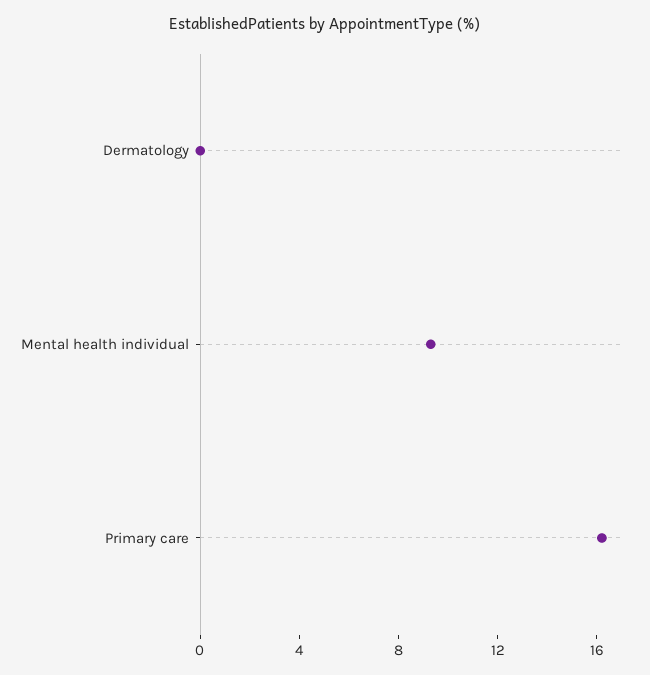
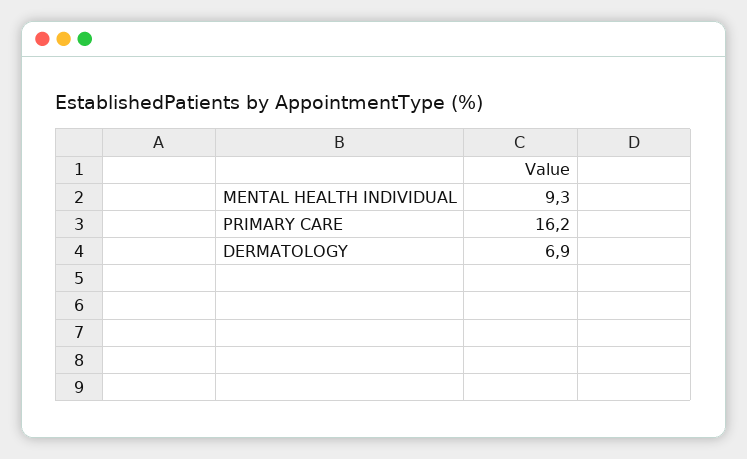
  {
-   "Dermatology": 0,
+   "Dermatology": 6.9,
    "Mental health individual": 9.3,
    "Primary care": 16.2
  }

